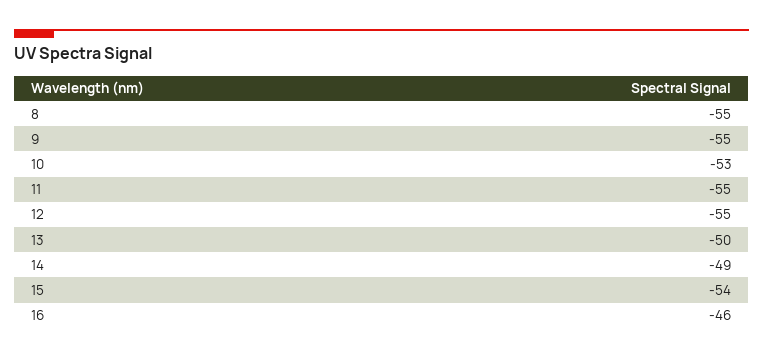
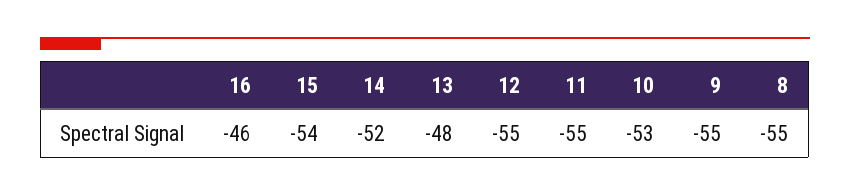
  {
    "8": -55,
    "9": -55,
    "10": -53,
    "11": -55,
    "12": -55,
-   "13": -50,
+   "13": -48,
-   "14": -49,
+   "14": -52,
    "15": -54,
    "16": -46
  }

